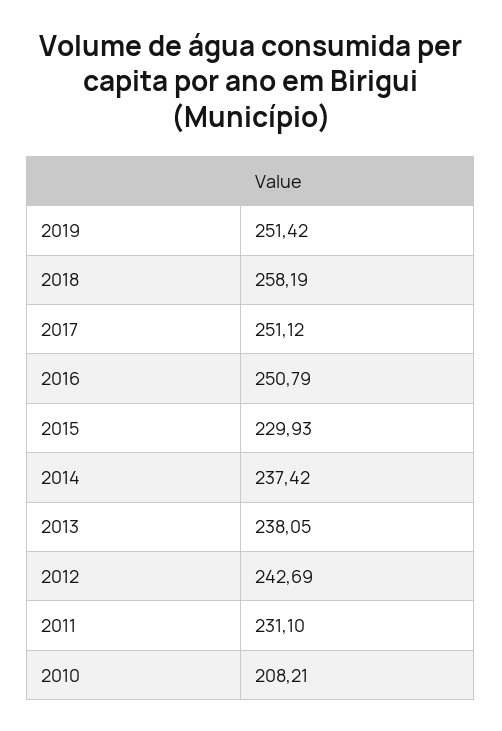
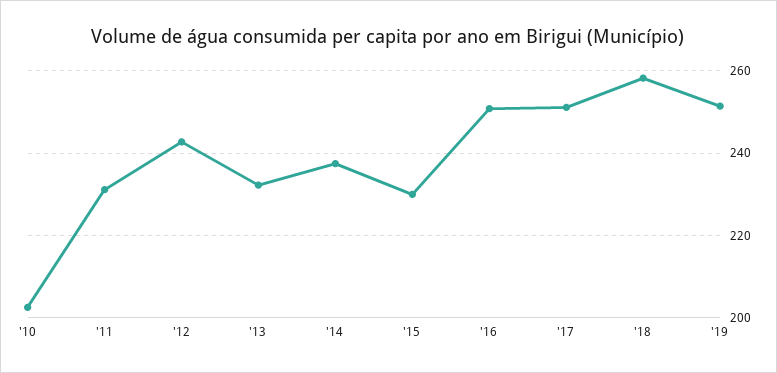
  {
    "2019": 251.42,
    "2018": 258.19,
    "2017": 251.12,
    "2016": 250.79,
    "2015": 229.93,
    "2014": 237.42,
-   "2013": 238.05,
+   "2013": 232,
    "2012": 242.69,
    "2011": 231.1,
-   "2010": 208.21
+   "2010": 202
  }

